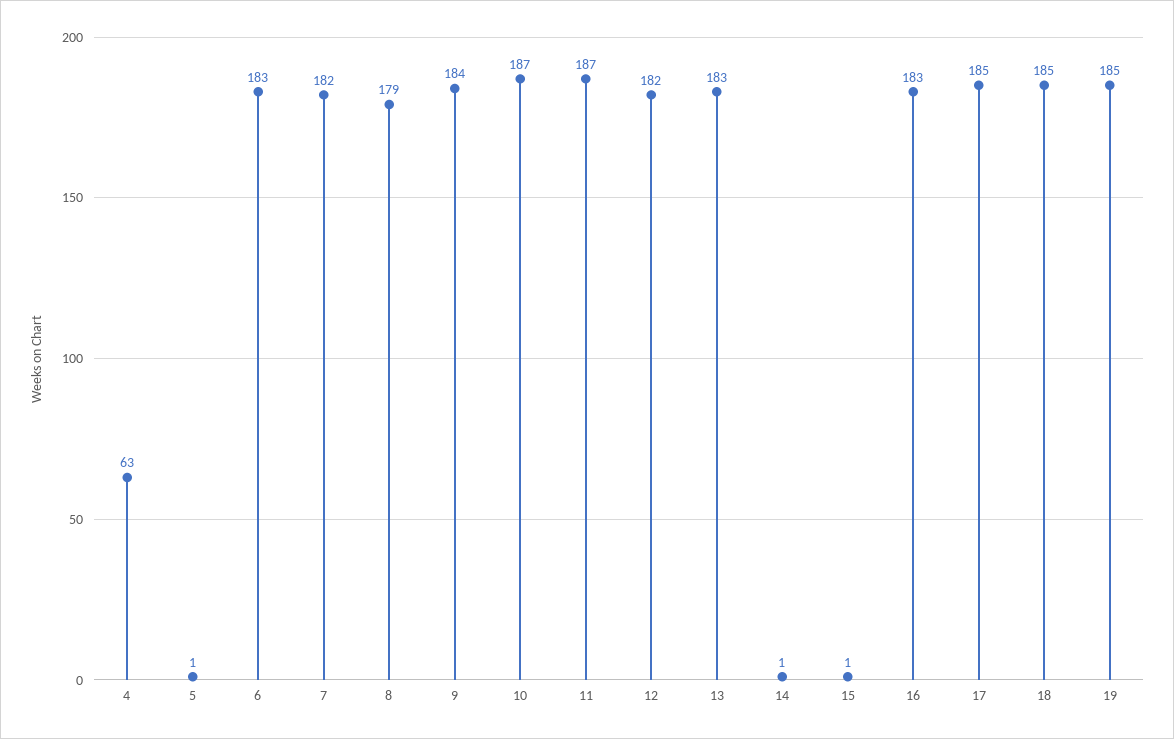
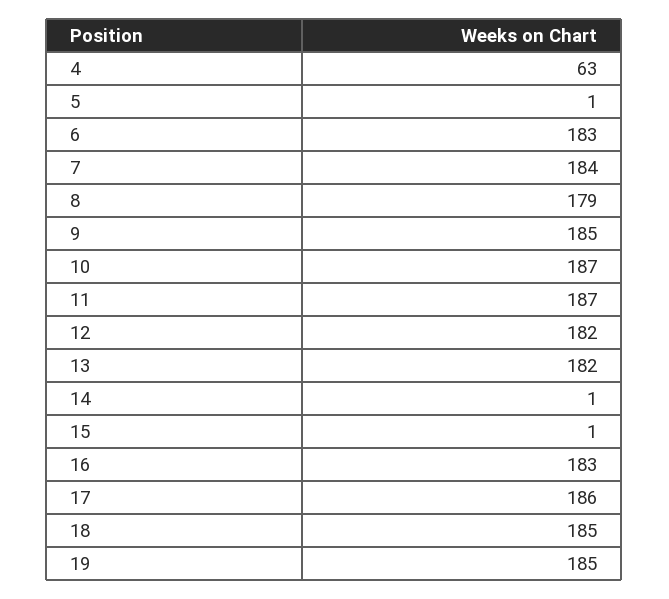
  {
    "4": 63,
    "5": 1,
    "6": 183,
-   "7": 182,
+   "7": 184,
    "8": 179,
-   "9": 184,
+   "9": 185,
    "10": 187,
    "11": 187,
    "12": 182,
-   "13": 183,
+   "13": 182,
    "14": 1,
    "15": 1,
    "16": 183,
-   "17": 185,
+   "17": 186,
    "18": 185,
    "19": 185
  }

